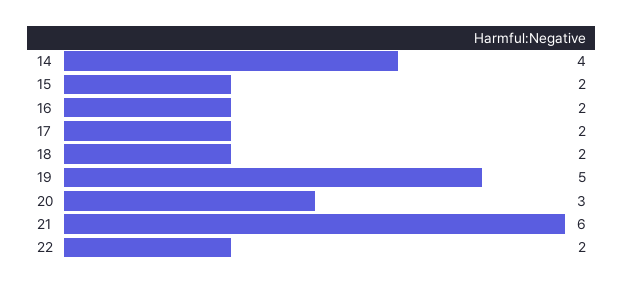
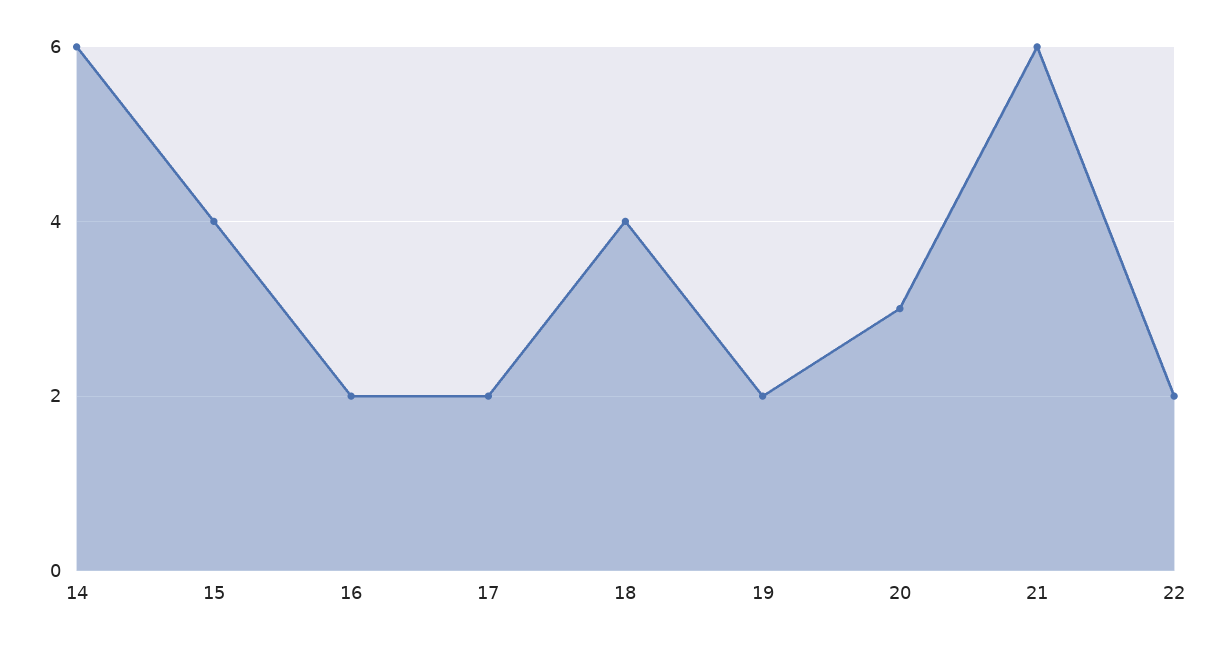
  {
-   "14": 4,
+   "14": 6,
-   "15": 2,
+   "15": 4,
    "16": 2,
    "17": 2,
-   "18": 2,
+   "18": 4,
-   "19": 5,
+   "19": 2,
    "20": 3,
    "21": 6,
    "22": 2
  }

